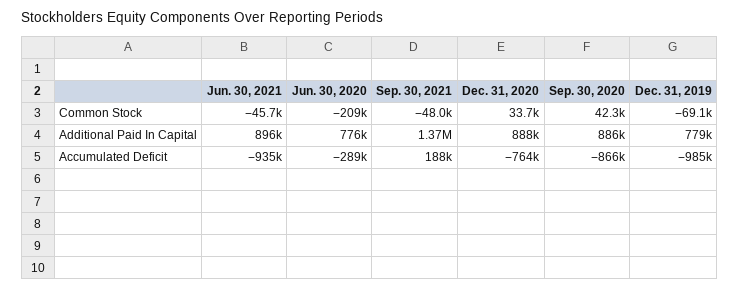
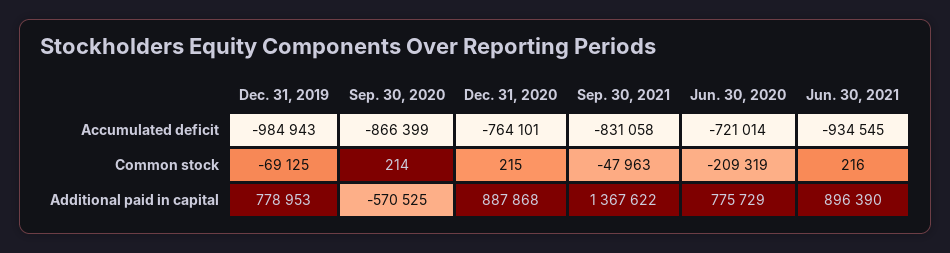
  {
    "Jun. 30, 2021": {
-     "Common Stock": -45700,
+     "Common Stock": 216,
      "Additional Paid In Capital": 896390,
      "Accumulated Deficit": -934545
    },
    "Jun. 30, 2020": {
      "Common Stock": -209319,
      "Additional Paid In Capital": 775729,
-     "Accumulated Deficit": -289000
+     "Accumulated Deficit": -721014
    },
    "Sep. 30, 2021": {
      "Common Stock": -47963,
      "Additional Paid In Capital": 1367622,
-     "Accumulated Deficit": 188000
+     "Accumulated Deficit": -831058
    },
    "Dec. 31, 2020": {
-     "Common Stock": 33700,
+     "Common Stock": 215,
      "Additional Paid In Capital": 887868,
      "Accumulated Deficit": -764101
    },
    "Sep. 30, 2020": {
-     "Common Stock": 42300,
+     "Common Stock": 214,
-     "Additional Paid In Capital": 886000,
+     "Additional Paid In Capital": -570525,
      "Accumulated Deficit": -866399
    },
    "Dec. 31, 2019": {
      "Common Stock": -69125,
      "Additional Paid In Capital": 778953,
      "Accumulated Deficit": -984943
    }
  }

